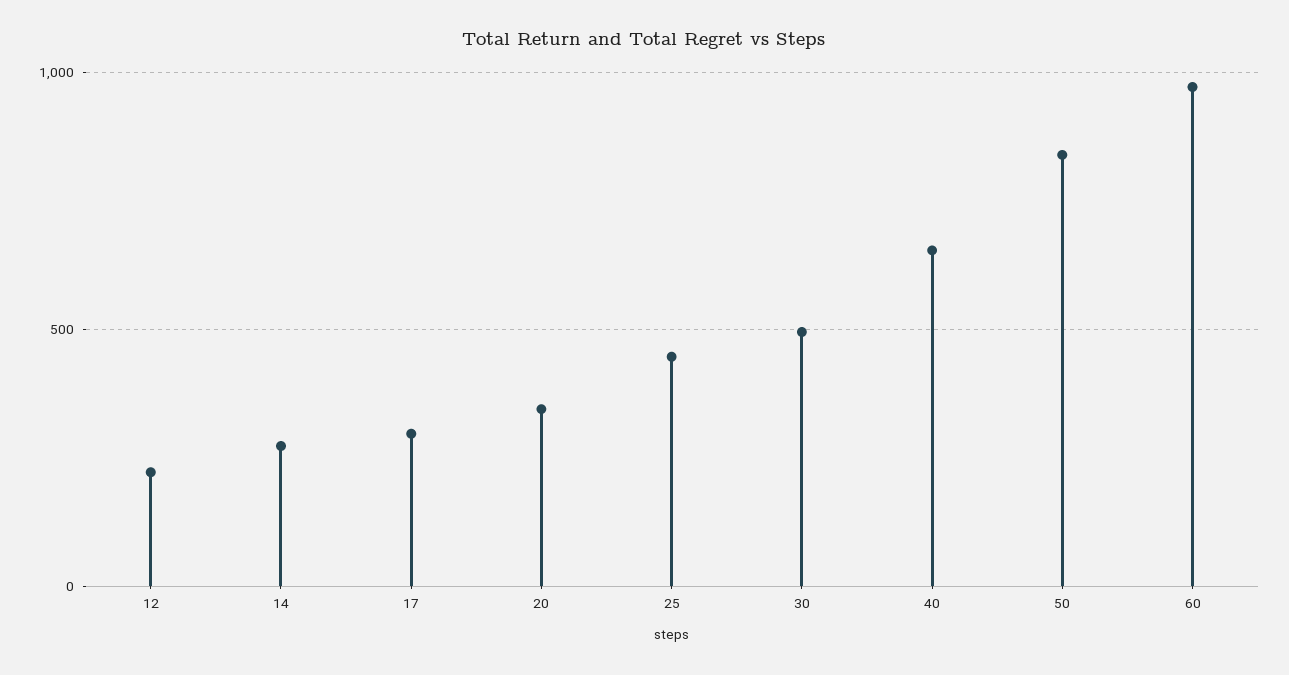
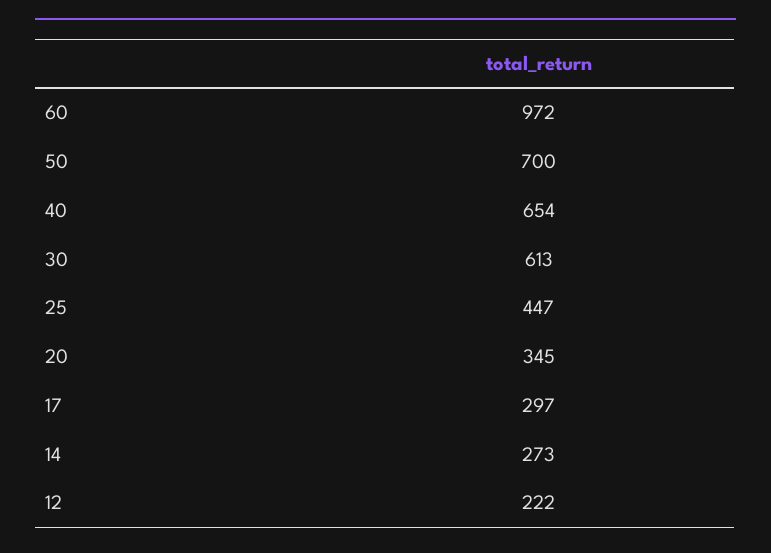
  {
    "12": 222,
    "14": 273,
    "17": 297,
    "20": 345,
    "25": 447,
-   "30": 500,
+   "30": 613,
    "40": 654,
-   "50": 850,
+   "50": 700,
    "60": 972
  }

